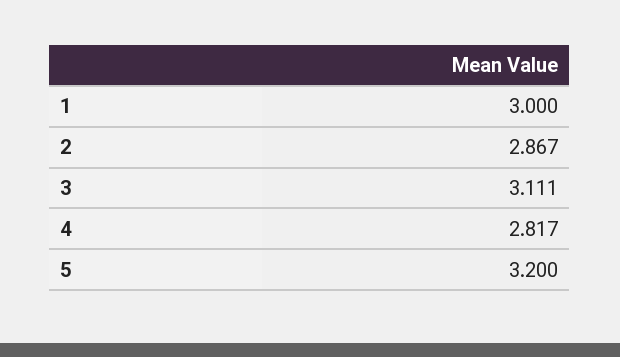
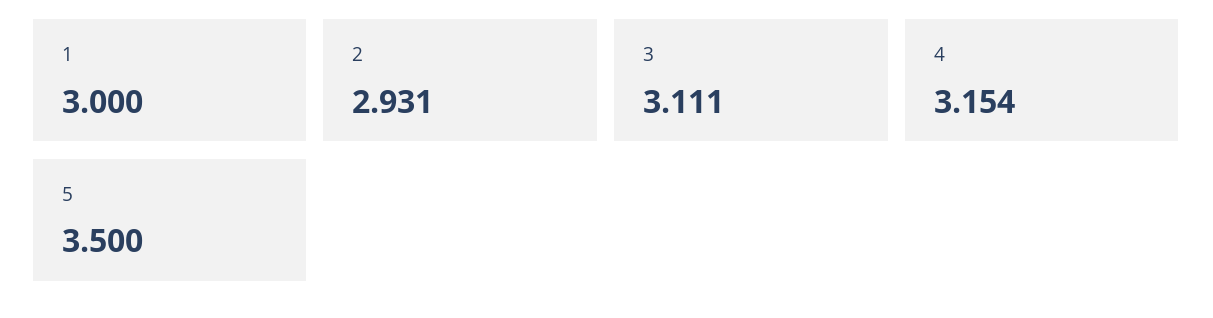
  {
    "1": 3,
-   "2": 2.867,
+   "2": 2.931,
    "3": 3.111,
-   "4": 2.817,
+   "4": 3.154,
-   "5": 3.2
+   "5": 3.5
  }

